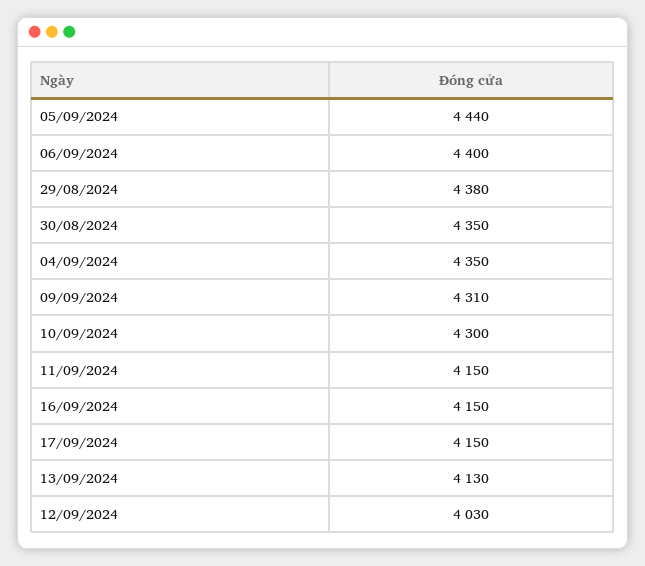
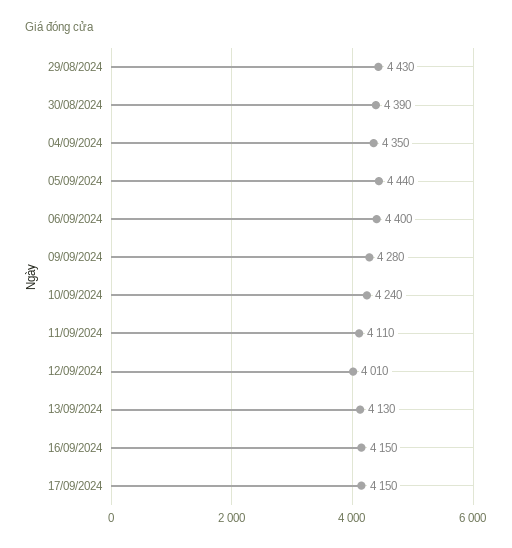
  {
    "05/09/2024": 4440,
    "06/09/2024": 4400,
-   "29/08/2024": 4380,
+   "29/08/2024": 4430,
-   "30/08/2024": 4350,
+   "30/08/2024": 4390,
    "04/09/2024": 4350,
-   "09/09/2024": 4310,
+   "09/09/2024": 4280,
-   "10/09/2024": 4300,
+   "10/09/2024": 4240,
-   "11/09/2024": 4150,
+   "11/09/2024": 4110,
    "16/09/2024": 4150,
    "17/09/2024": 4150,
    "13/09/2024": 4130,
-   "12/09/2024": 4030
+   "12/09/2024": 4010
  }

